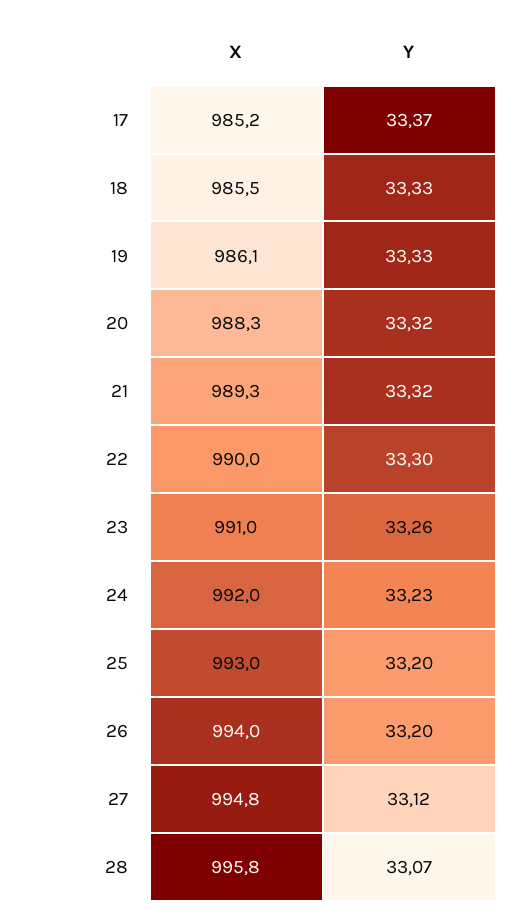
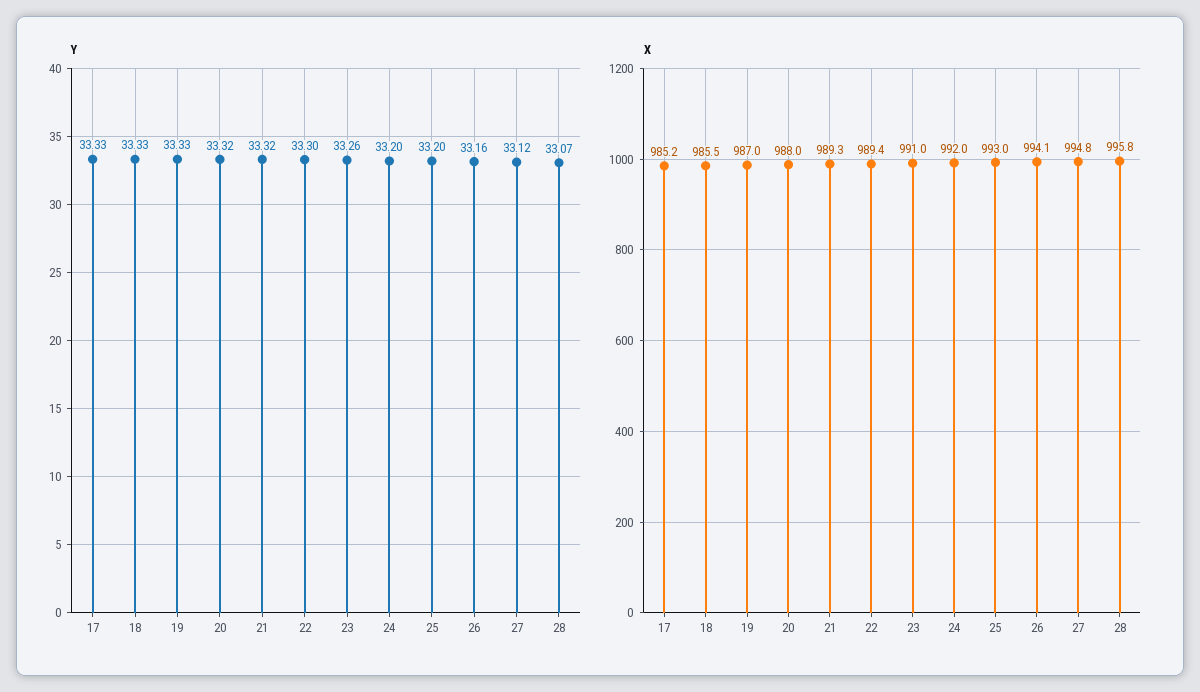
  {
    "X": {
      "17": 985.2,
      "18": 985.5,
-     "19": 986.1,
+     "19": 987,
-     "20": 988.3,
+     "20": 988,
      "21": 989.3,
-     "22": 990,
+     "22": 989.4,
      "23": 991,
      "24": 992,
      "25": 993,
-     "26": 994,
+     "26": 994.1,
      "27": 994.8,
      "28": 995.8
    },
    "Y": {
-     "17": 33.37,
+     "17": 33.33,
      "18": 33.33,
      "19": 33.33,
      "20": 33.32,
      "21": 33.32,
      "22": 33.3,
      "23": 33.26,
-     "24": 33.23,
+     "24": 33.2,
      "25": 33.2,
-     "26": 33.2,
+     "26": 33.16,
      "27": 33.12,
      "28": 33.07
    }
  }

